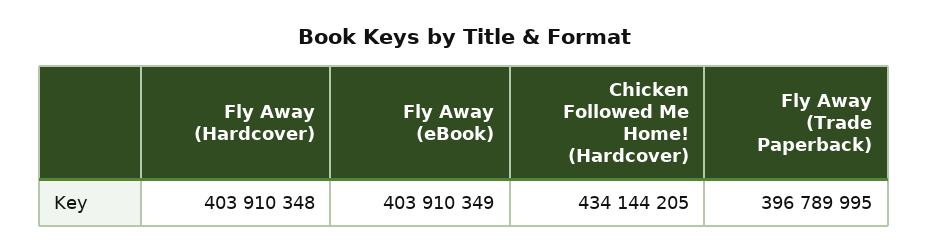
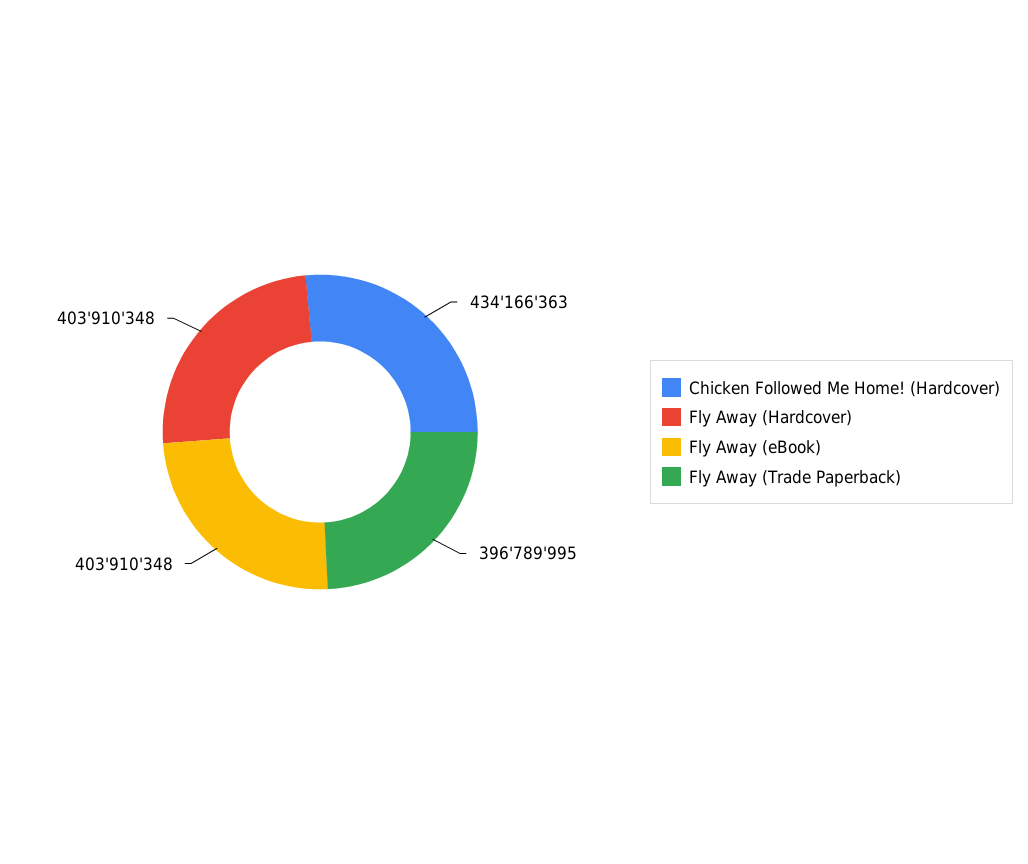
  {
    "Fly Away (Hardcover)": 403910348,
-   "Fly Away (eBook)": 403910349,
+   "Fly Away (eBook)": 403910348,
-   "Chicken Followed Me Home! (Hardcover)": 434144205,
+   "Chicken Followed Me Home! (Hardcover)": 434166363,
    "Fly Away (Trade Paperback)": 396789995
  }

